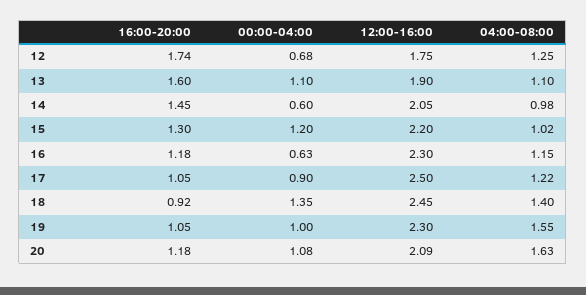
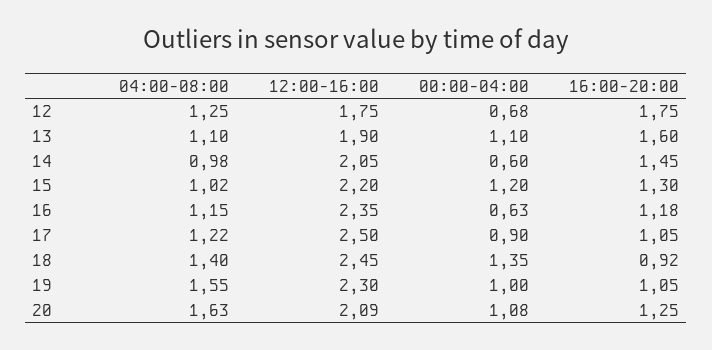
  {
    "16:00-20:00": {
-     "12": 1.74,
+     "12": 1.75,
      "13": 1.6,
      "14": 1.45,
      "15": 1.3,
      "16": 1.18,
      "17": 1.05,
      "18": 0.92,
      "19": 1.05,
-     "20": 1.18
+     "20": 1.25
    },
    "00:00-04:00": {
      "12": 0.68,
      "13": 1.1,
      "14": 0.6,
      "15": 1.2,
      "16": 0.63,
      "17": 0.9,
      "18": 1.35,
      "19": 1,
      "20": 1.08
    },
    "12:00-16:00": {
      "12": 1.75,
      "13": 1.9,
      "14": 2.05,
      "15": 2.2,
-     "16": 2.3,
+     "16": 2.35,
      "17": 2.5,
      "18": 2.45,
      "19": 2.3,
      "20": 2.09
    },
    "04:00-08:00": {
      "12": 1.25,
      "13": 1.1,
      "14": 0.98,
      "15": 1.02,
      "16": 1.15,
      "17": 1.22,
      "18": 1.4,
      "19": 1.55,
      "20": 1.63
    }
  }

